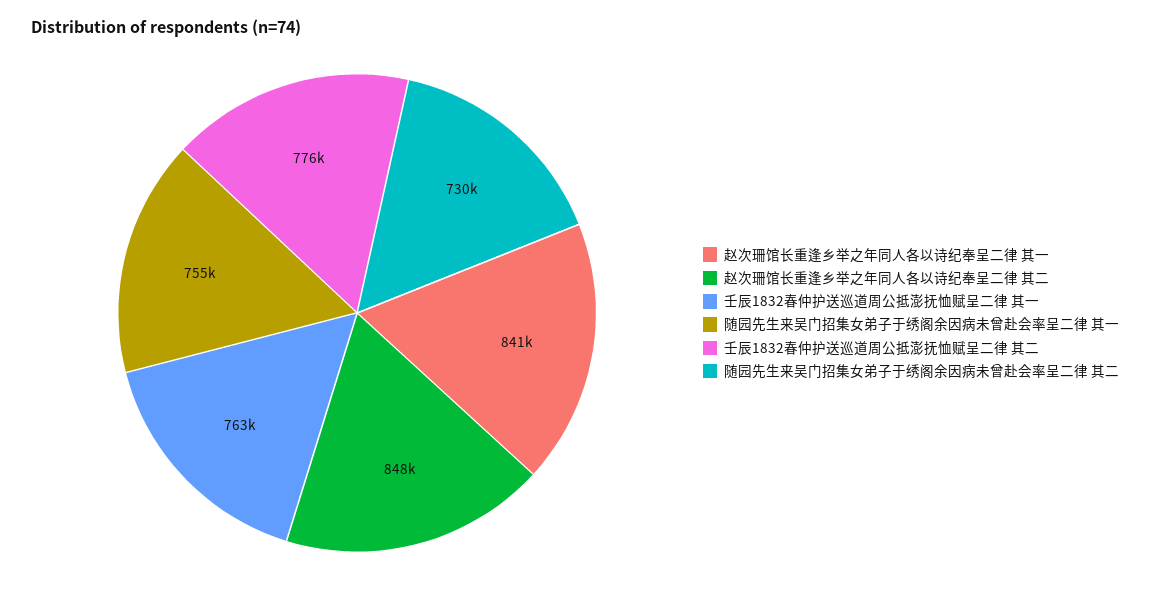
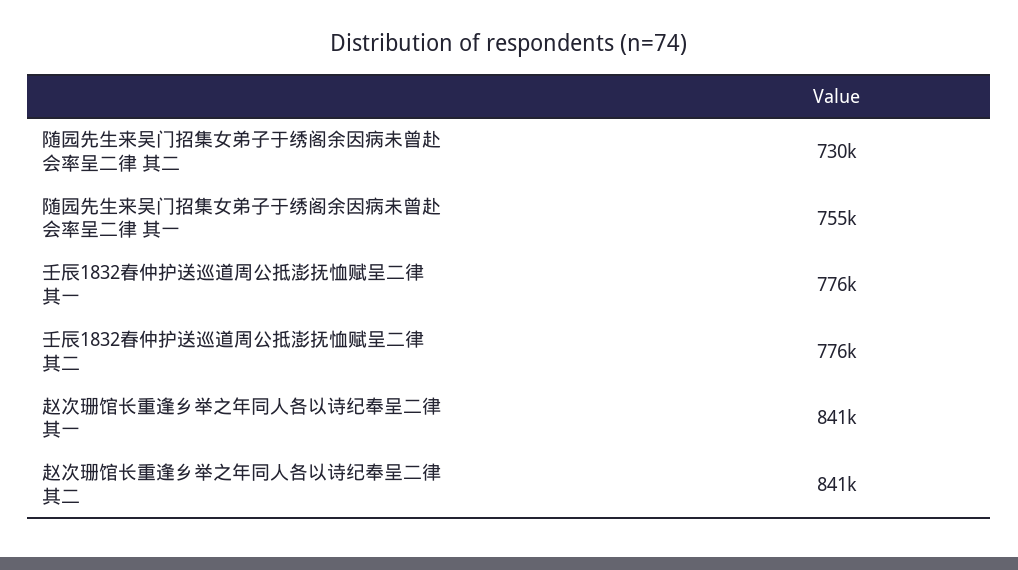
  {
    "赵次珊馆长重逢乡举之年同人各以诗纪奉呈二律 其一": 841000,
-   "赵次珊馆长重逢乡举之年同人各以诗纪奉呈二律 其二": 848000,
+   "赵次珊馆长重逢乡举之年同人各以诗纪奉呈二律 其二": 841000,
-   "壬辰1832春仲护送巡道周公抵澎抚恤赋呈二律 其一": 763000,
+   "壬辰1832春仲护送巡道周公抵澎抚恤赋呈二律 其一": 776000,
    "随园先生来吴门招集女弟子于绣阁余因病未曾赴会率呈二律 其一": 755000,
    "壬辰1832春仲护送巡道周公抵澎抚恤赋呈二律 其二": 776000,
    "随园先生来吴门招集女弟子于绣阁余因病未曾赴会率呈二律 其二": 730000
  }

